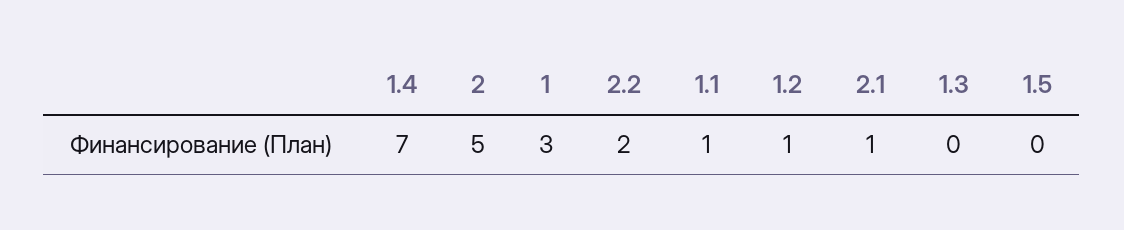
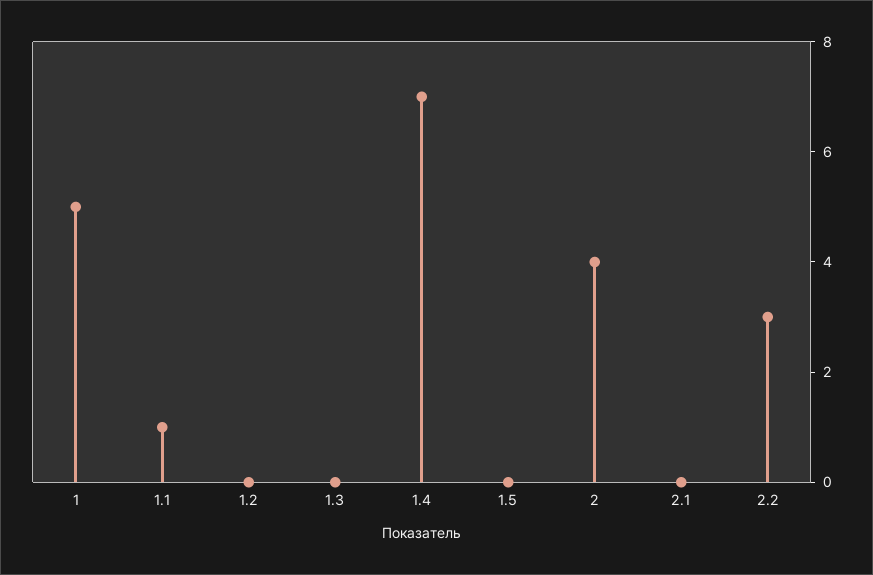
  {
    "1.4": 7,
-   "2": 5,
+   "2": 4,
-   "1": 3,
+   "1": 5,
-   "2.2": 2,
+   "2.2": 3,
    "1.1": 1,
-   "1.2": 1,
+   "1.2": 0,
-   "2.1": 1,
+   "2.1": 0,
    "1.3": 0,
    "1.5": 0
  }

